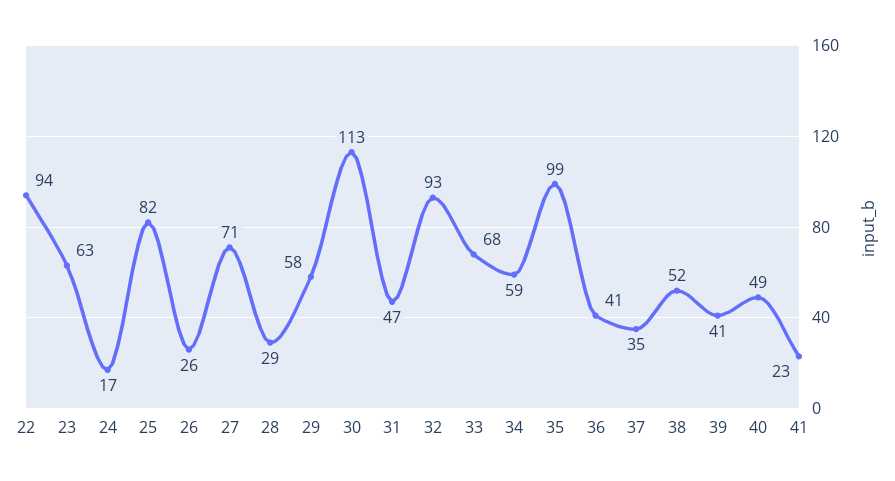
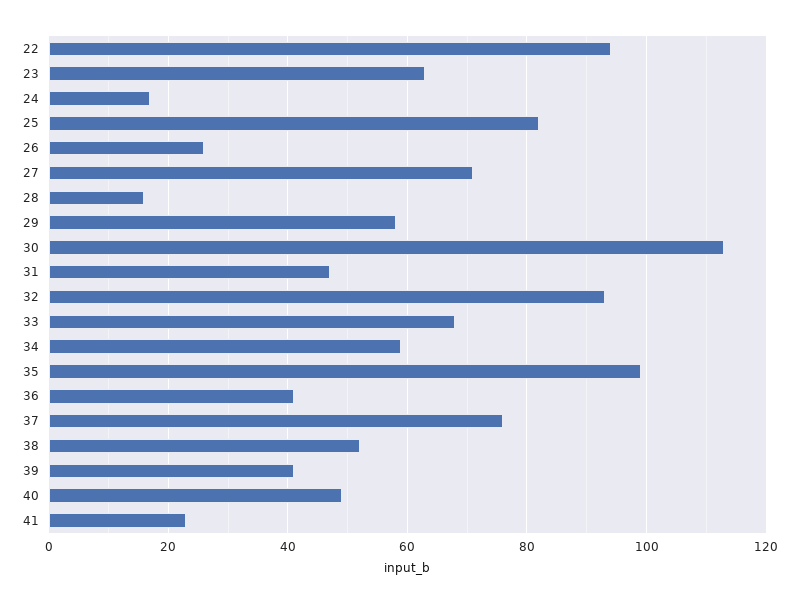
  {
    "22": 94,
    "23": 63,
    "24": 17,
    "25": 82,
    "26": 26,
    "27": 71,
-   "28": 29,
+   "28": 15,
    "29": 58,
    "30": 113,
    "31": 47,
    "32": 93,
    "33": 68,
    "34": 59,
    "35": 99,
    "36": 41,
-   "37": 35,
+   "37": 75,
    "38": 52,
    "39": 41,
    "40": 49,
    "41": 23
  }

